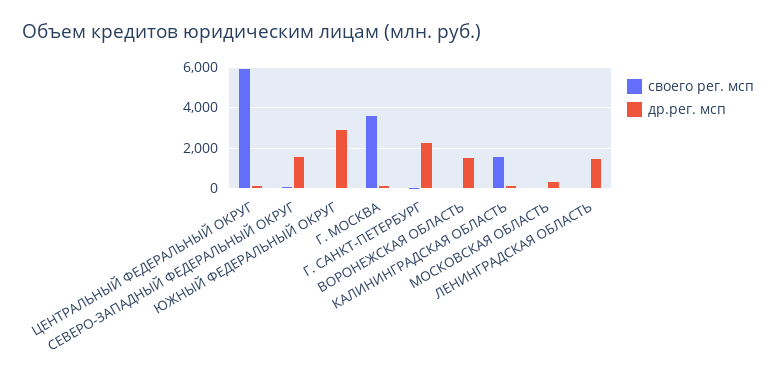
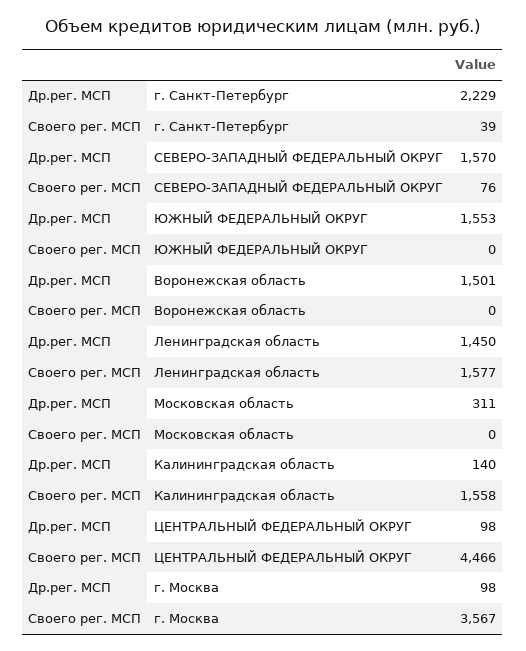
  {
    "своего рег. мсп": {
-     "ЦЕНТРАЛЬНЫЙ ФЕДЕРАЛЬНЫЙ ОКРУГ": 6000,
+     "ЦЕНТРАЛЬНЫЙ ФЕДЕРАЛЬНЫЙ ОКРУГ": 4466,
      "СЕВЕРО-ЗАПАДНЫЙ ФЕДЕРАЛЬНЫЙ ОКРУГ": 76,
      "ЮЖНЫЙ ФЕДЕРАЛЬНЫЙ ОКРУГ": 0,
      "Г. МОСКВА": 3567,
      "Г. САНКТ-ПЕТЕРБУРГ": 39,
      "ВОРОНЕЖСКАЯ ОБЛАСТЬ": 0,
      "КАЛИНИНГРАДСКАЯ ОБЛАСТЬ": 1558,
      "МОСКОВСКАЯ ОБЛАСТЬ": 0,
-     "ЛЕНИНГРАДСКАЯ ОБЛАСТЬ": 0
+     "ЛЕНИНГРАДСКАЯ ОБЛАСТЬ": 1577
    },
    "др.рег. мсп": {
      "ЦЕНТРАЛЬНЫЙ ФЕДЕРАЛЬНЫЙ ОКРУГ": 98,
      "СЕВЕРО-ЗАПАДНЫЙ ФЕДЕРАЛЬНЫЙ ОКРУГ": 1570,
-     "ЮЖНЫЙ ФЕДЕРАЛЬНЫЙ ОКРУГ": 3000,
+     "ЮЖНЫЙ ФЕДЕРАЛЬНЫЙ ОКРУГ": 1553,
      "Г. МОСКВА": 98,
      "Г. САНКТ-ПЕТЕРБУРГ": 2229,
      "ВОРОНЕЖСКАЯ ОБЛАСТЬ": 1501,
      "КАЛИНИНГРАДСКАЯ ОБЛАСТЬ": 140,
      "МОСКОВСКАЯ ОБЛАСТЬ": 311,
      "ЛЕНИНГРАДСКАЯ ОБЛАСТЬ": 1450
    }
  }

